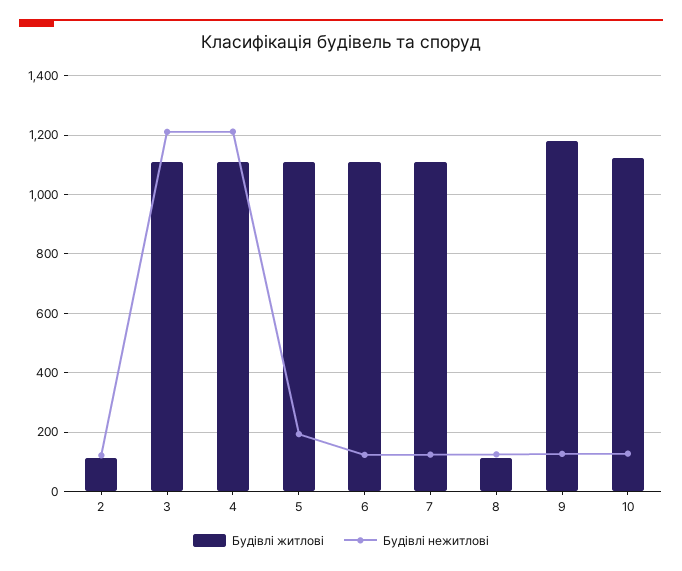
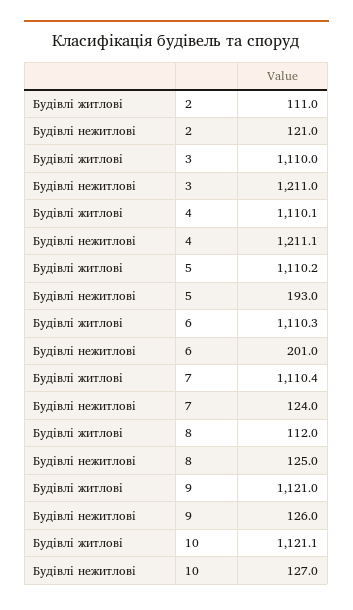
  {
    "Будівлі житлові": {
      "2": 111,
      "3": 1110,
      "4": 1110.1,
      "5": 1110.2,
      "6": 1110.3,
      "7": 1110.4,
      "8": 112,
-     "9": 1175,
+     "9": 1121,
      "10": 1121.1
    },
    "Будівлі нежитлові": {
      "2": 121,
      "3": 1211,
      "4": 1211.1,
      "5": 193,
-     "6": 125,
+     "6": 201,
      "7": 124,
      "8": 125,
      "9": 126,
      "10": 127
    }
  }

